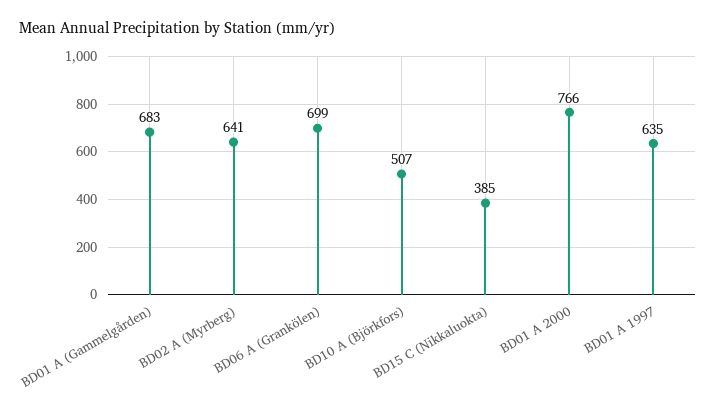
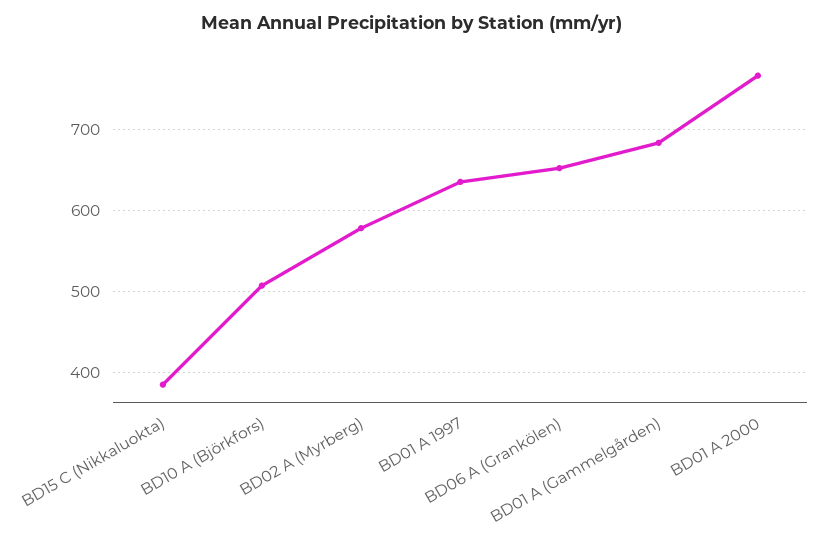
  {
    "BD01 A (Gammelgården)": 683,
-   "BD02 A (Myrberg)": 641,
+   "BD02 A (Myrberg)": 580,
-   "BD06 A (Grankölen)": 699,
+   "BD06 A (Grankölen)": 650,
    "BD10 A (Björkfors)": 507,
    "BD15 C (Nikkaluokta)": 385,
    "BD01 A 2000": 766,
    "BD01 A 1997": 635
  }

